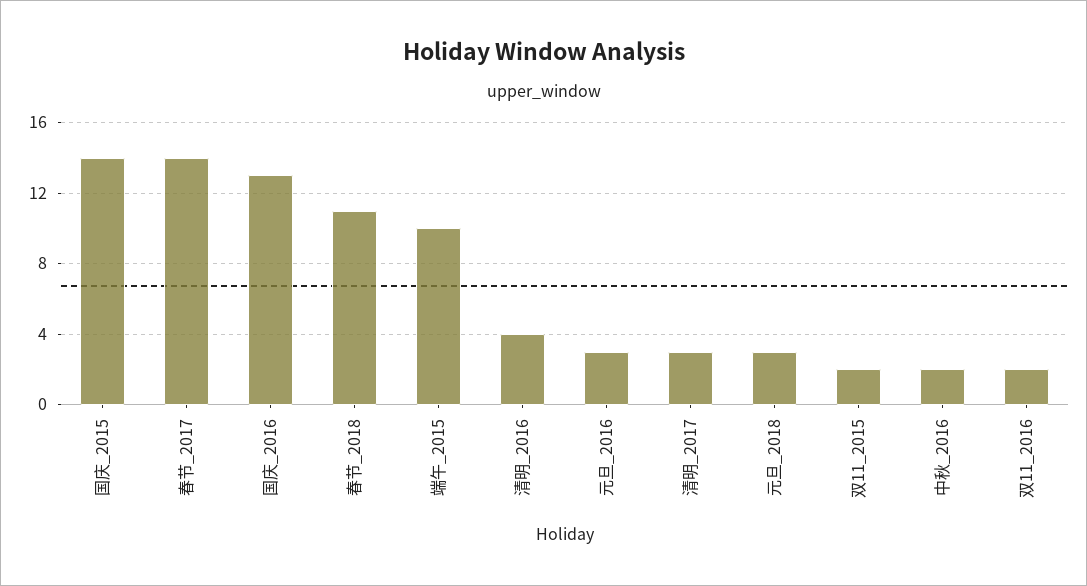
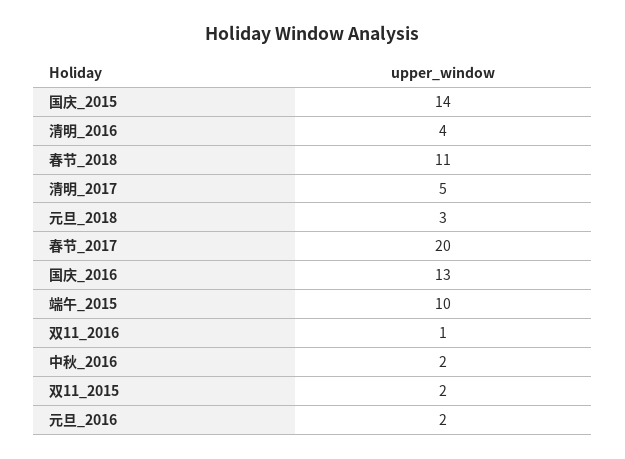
  {
    "国庆_2015": 14,
-   "春节_2017": 14,
+   "春节_2017": 20,
    "国庆_2016": 13,
    "春节_2018": 11,
    "端午_2015": 10,
    "清明_2016": 4,
-   "元旦_2016": 3,
+   "元旦_2016": 2,
-   "清明_2017": 3,
+   "清明_2017": 5,
    "元旦_2018": 3,
    "双11_2015": 2,
    "中秋_2016": 2,
-   "双11_2016": 2
+   "双11_2016": 1
  }

